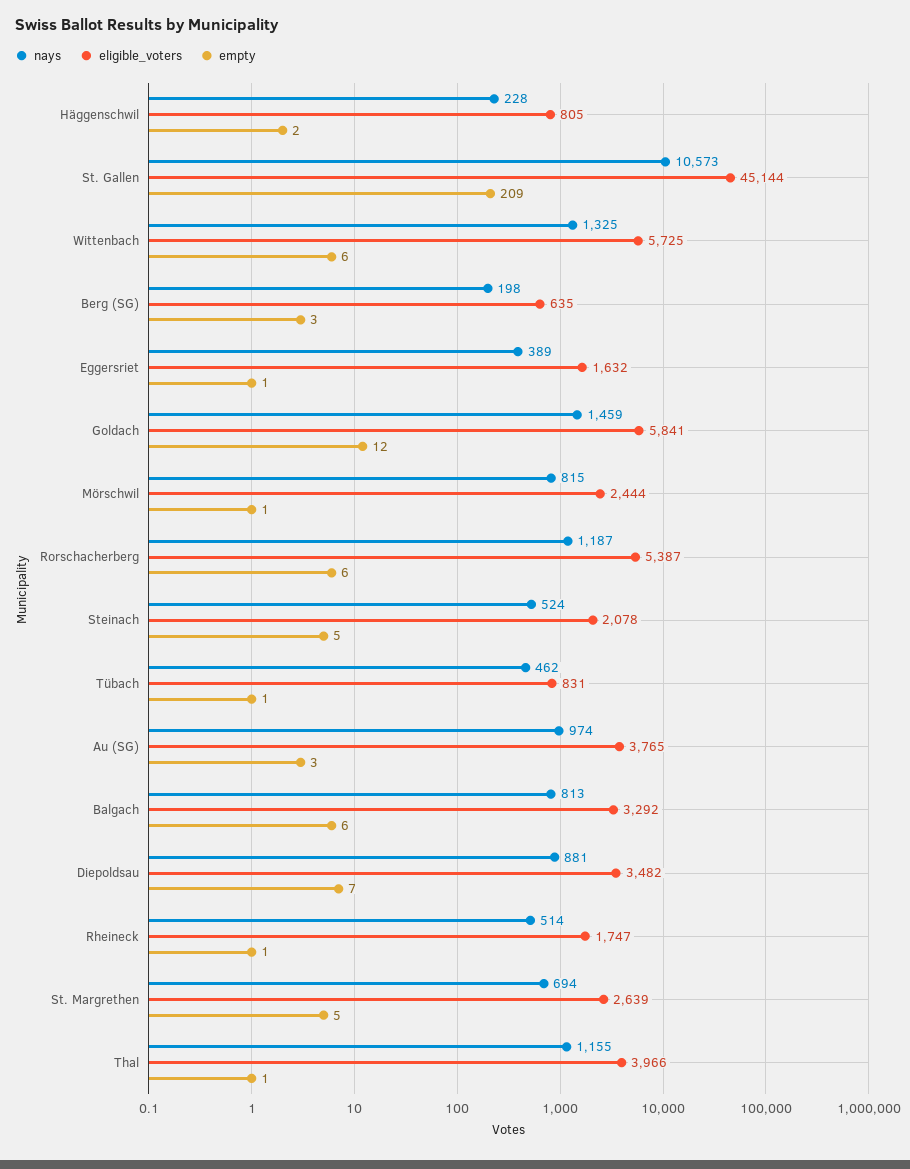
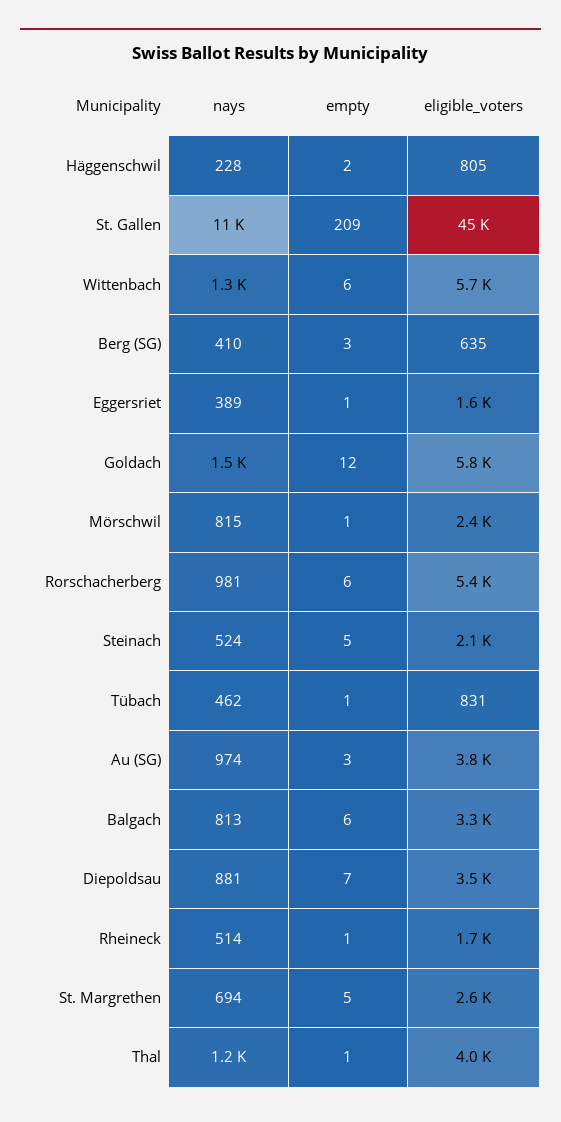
  {
    "nays": {
      "Häggenschwil": 228,
      "St. Gallen": 10573,
      "Wittenbach": 1325,
-     "Berg (SG)": 198,
+     "Berg (SG)": 410,
      "Eggersriet": 389,
      "Goldach": 1459,
      "Mörschwil": 815,
-     "Rorschacherberg": 1187,
+     "Rorschacherberg": 981,
      "Steinach": 524,
      "Tübach": 462,
      "Au (SG)": 974,
      "Balgach": 813,
      "Diepoldsau": 881,
      "Rheineck": 514,
      "St. Margrethen": 694,
      "Thal": 1155
    },
    "eligible_voters": {
      "Häggenschwil": 805,
      "St. Gallen": 45144,
      "Wittenbach": 5725,
      "Berg (SG)": 635,
      "Eggersriet": 1632,
      "Goldach": 5841,
      "Mörschwil": 2444,
      "Rorschacherberg": 5387,
      "Steinach": 2078,
      "Tübach": 831,
      "Au (SG)": 3765,
      "Balgach": 3292,
      "Diepoldsau": 3482,
      "Rheineck": 1747,
      "St. Margrethen": 2639,
      "Thal": 3966
    },
    "empty": {
      "Häggenschwil": 2,
      "St. Gallen": 209,
      "Wittenbach": 6,
      "Berg (SG)": 3,
      "Eggersriet": 1,
      "Goldach": 12,
      "Mörschwil": 1,
      "Rorschacherberg": 6,
      "Steinach": 5,
      "Tübach": 1,
      "Au (SG)": 3,
      "Balgach": 6,
      "Diepoldsau": 7,
      "Rheineck": 1,
      "St. Margrethen": 5,
      "Thal": 1
    }
  }

